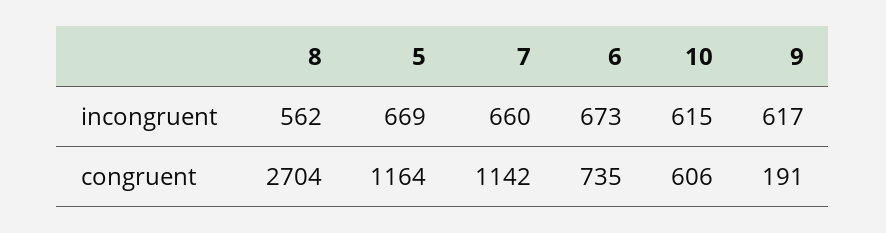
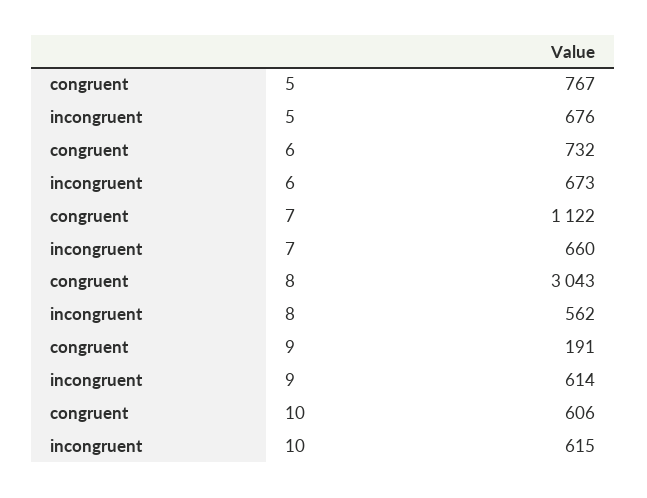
  {
    "8": {
      "incongruent": 562,
-     "congruent": 2704
+     "congruent": 3043
    },
    "5": {
-     "incongruent": 669,
+     "incongruent": 676,
-     "congruent": 1164
+     "congruent": 767
    },
    "7": {
      "incongruent": 660,
-     "congruent": 1142
+     "congruent": 1122
    },
    "6": {
      "incongruent": 673,
-     "congruent": 735
+     "congruent": 732
    },
    "10": {
      "incongruent": 615,
      "congruent": 606
    },
    "9": {
-     "incongruent": 617,
+     "incongruent": 614,
      "congruent": 191
    }
  }

